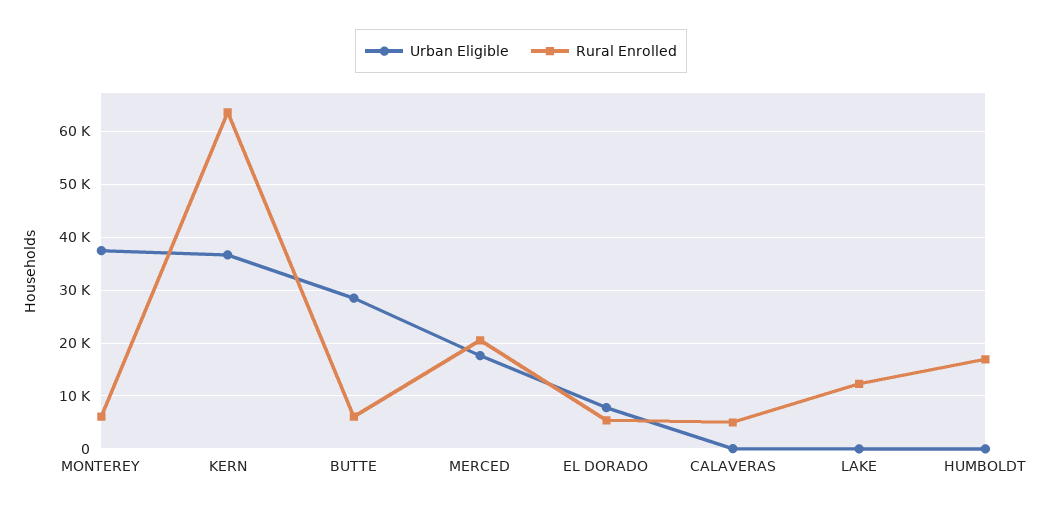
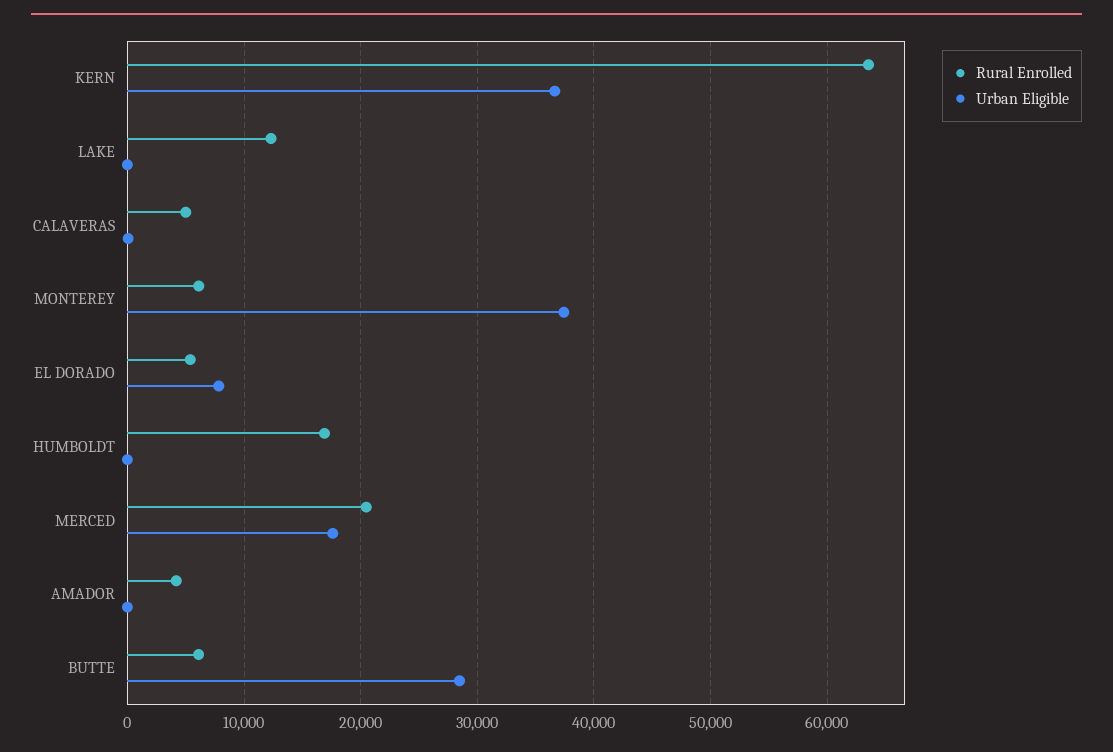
  {
    "Urban Eligible": {
      "MONTEREY": 37000,
      "KERN": 37000,
      "BUTTE": 28000,
      "MERCED": 18000,
      "EL DORADO": 8000,
      "CALAVERAS": 0,
      "LAKE": 0,
-     "HUMBOLDT": 0
+     "HUMBOLDT": 0,
+     "AMADOR": 0
    },
    "Rural Enrolled": {
      "MONTEREY": 6000,
      "KERN": 64000,
      "BUTTE": 6000,
      "MERCED": 20000,
      "EL DORADO": 5000,
      "CALAVERAS": 5000,
      "LAKE": 12000,
-     "HUMBOLDT": 17000
+     "HUMBOLDT": 17000,
+     "AMADOR": 4000
    }
  }

